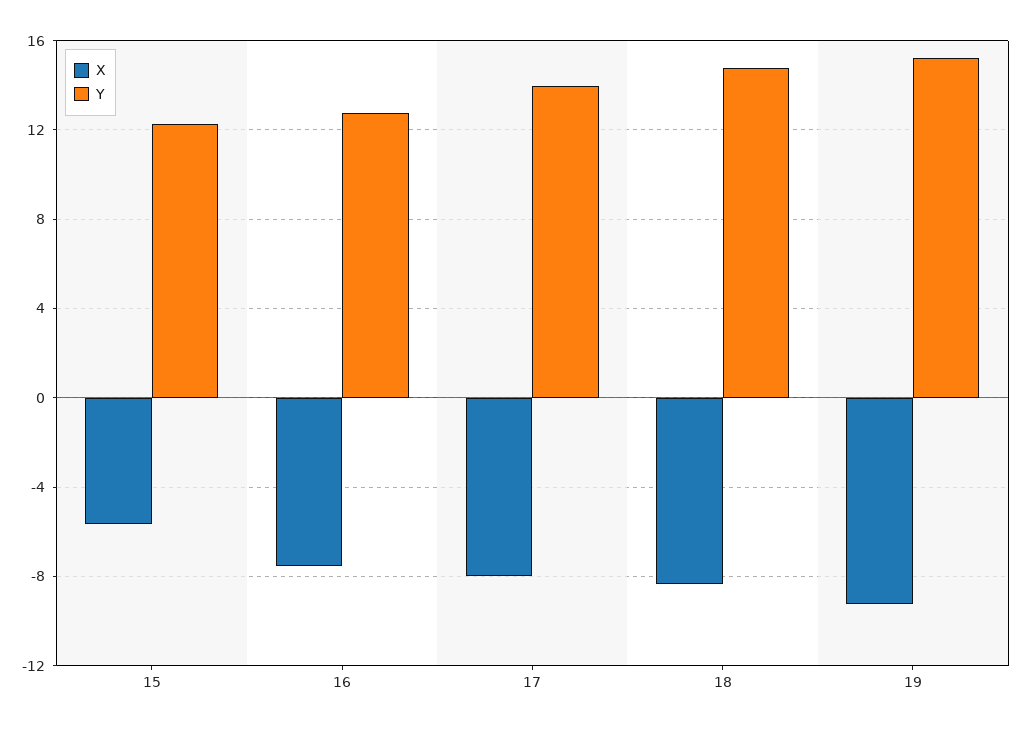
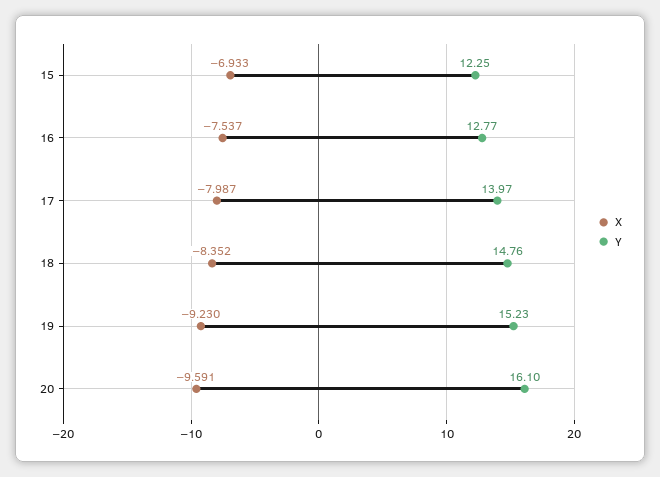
  {
    "X": {
-     "15": -5.5,
+     "15": -6.933,
      "16": -7.537,
      "17": -7.987,
      "18": -8.352,
-     "19": -9.23
+     "19": -9.23,
+     "20": -9.591
    },
    "Y": {
      "15": 12.25,
      "16": 12.77,
      "17": 13.97,
      "18": 14.76,
-     "19": 15.23
+     "19": 15.23,
+     "20": 16.1
    }
  }

